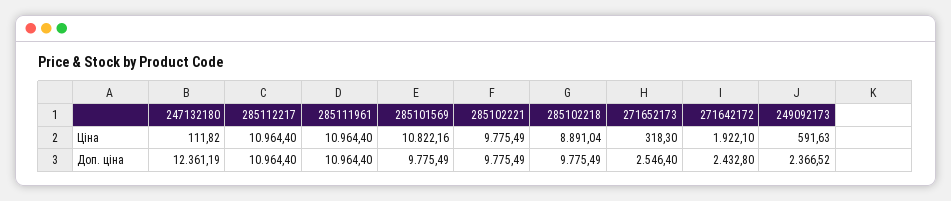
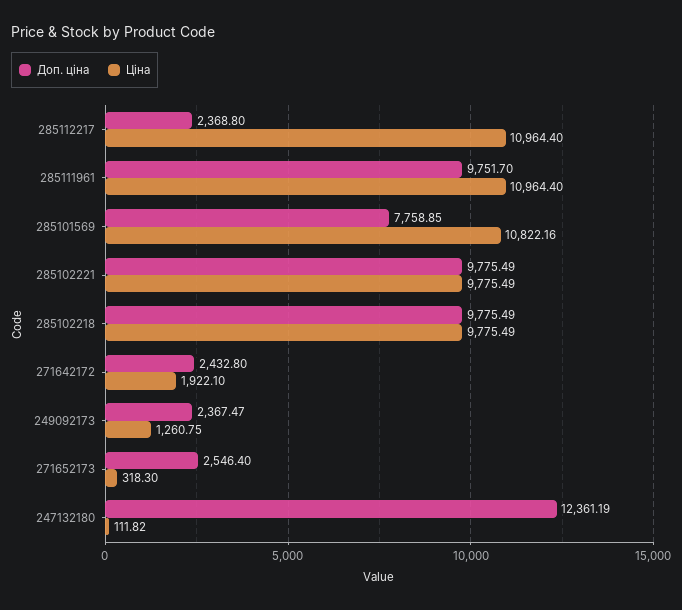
  {
    "Ціна": {
      "247132180": 111.82,
      "285112217": 10964.4,
      "285111961": 10964.4,
      "285101569": 10822.16,
      "285102221": 9775.49,
-     "285102218": 8891.04,
+     "285102218": 9775.49,
      "271652173": 318.3,
      "271642172": 1922.1,
-     "249092173": 591.63
+     "249092173": 1260.75
    },
    "Доп. ціна": {
      "247132180": 12361.19,
-     "285112217": 10964.4,
+     "285112217": 2368.8,
-     "285111961": 10964.4,
+     "285111961": 9751.7,
-     "285101569": 9775.49,
+     "285101569": 7758.85,
      "285102221": 9775.49,
      "285102218": 9775.49,
      "271652173": 2546.4,
      "271642172": 2432.8,
-     "249092173": 2366.52
+     "249092173": 2367.47
    }
  }

